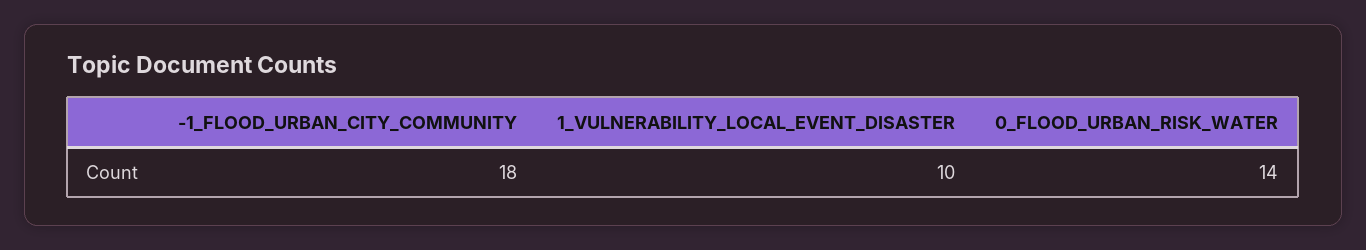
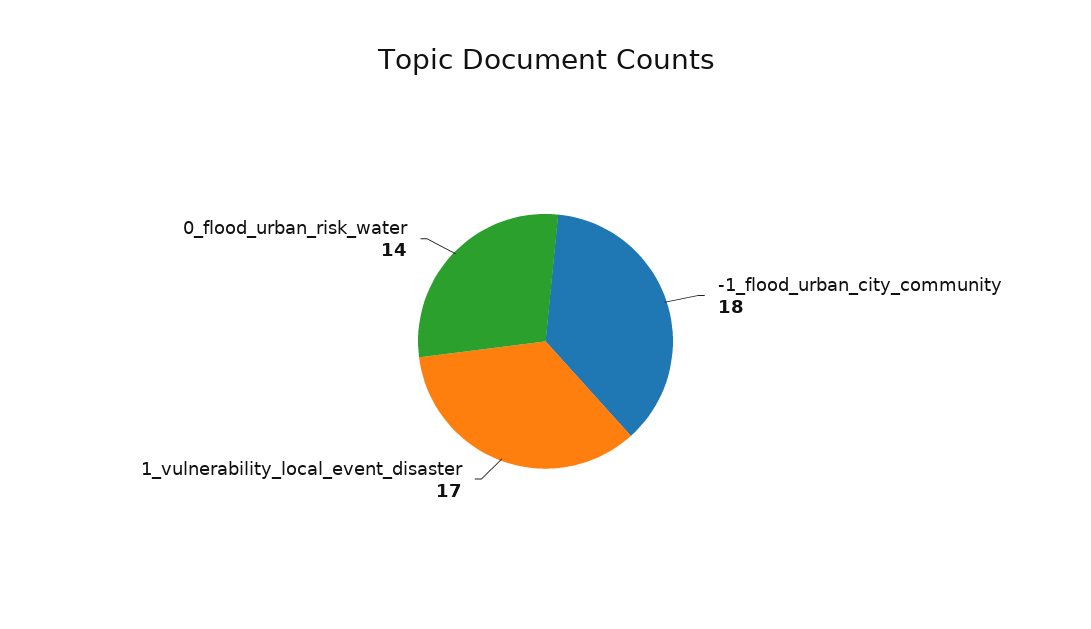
  {
    "-1_FLOOD_URBAN_CITY_COMMUNITY": 18,
-   "1_VULNERABILITY_LOCAL_EVENT_DISASTER": 10,
+   "1_VULNERABILITY_LOCAL_EVENT_DISASTER": 17,
    "0_FLOOD_URBAN_RISK_WATER": 14
  }

